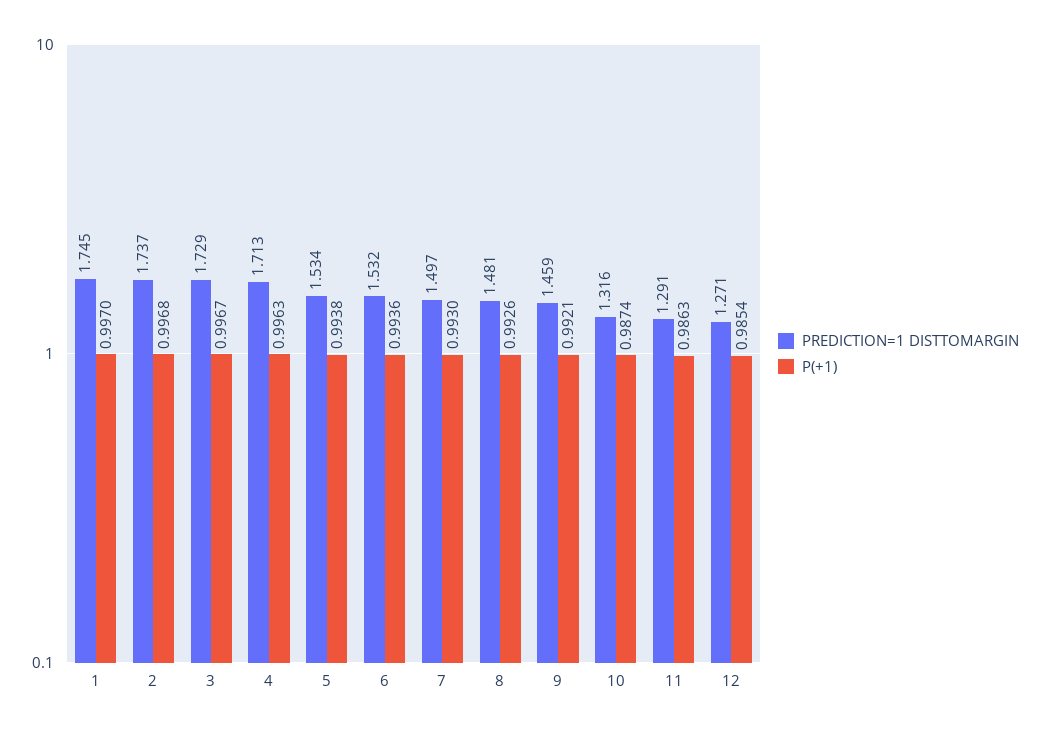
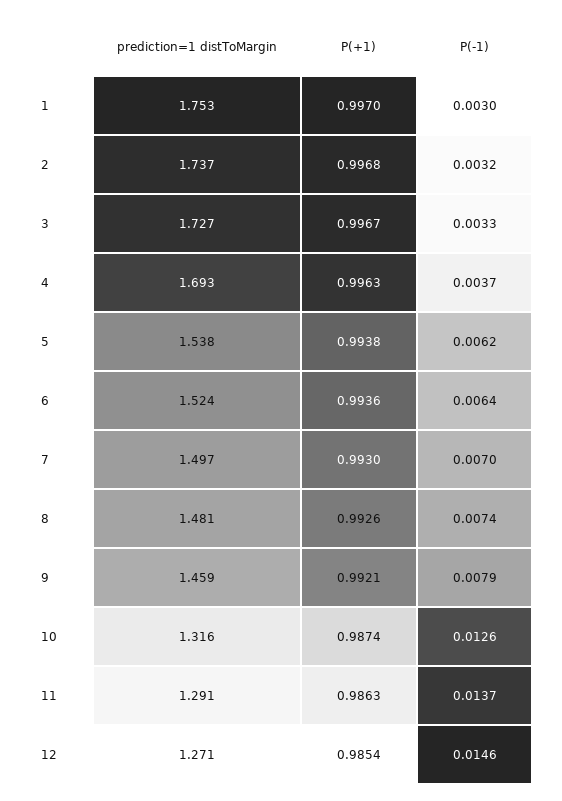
  {
    "PREDICTION=1 DISTTOMARGIN": {
-     "1": 1.745,
+     "1": 1.753,
      "2": 1.737,
-     "3": 1.729,
+     "3": 1.727,
-     "4": 1.713,
+     "4": 1.693,
-     "5": 1.534,
+     "5": 1.538,
-     "6": 1.532,
+     "6": 1.524,
      "7": 1.497,
      "8": 1.481,
      "9": 1.459,
      "10": 1.316,
      "11": 1.291,
      "12": 1.271
    },
    "P(+1)": {
      "1": 0.997,
      "2": 0.9968,
      "3": 0.9967,
      "4": 0.9963,
      "5": 0.9938,
      "6": 0.9936,
      "7": 0.993,
      "8": 0.9926,
      "9": 0.9921,
      "10": 0.9874,
      "11": 0.9863,
      "12": 0.9854
-   }
+   },
+   "P(-1)": {
+     "1": 0.003,
+     "2": 0.0032,
+     "3": 0.0033,
+     "4": 0.0037,
+     "5": 0.0062,
+     "6": 0.0064,
+     "7": 0.007,
+     "8": 0.0074,
+     "9": 0.0079,
+     "10": 0.0126,
+     "11": 0.0137,
+     "12": 0.0146
+   }
  }

